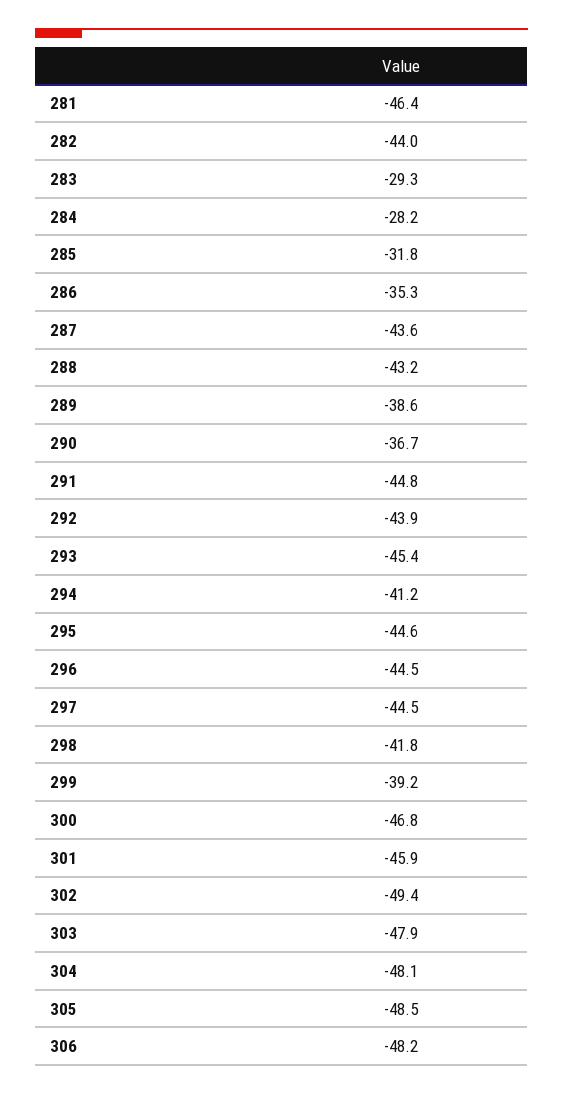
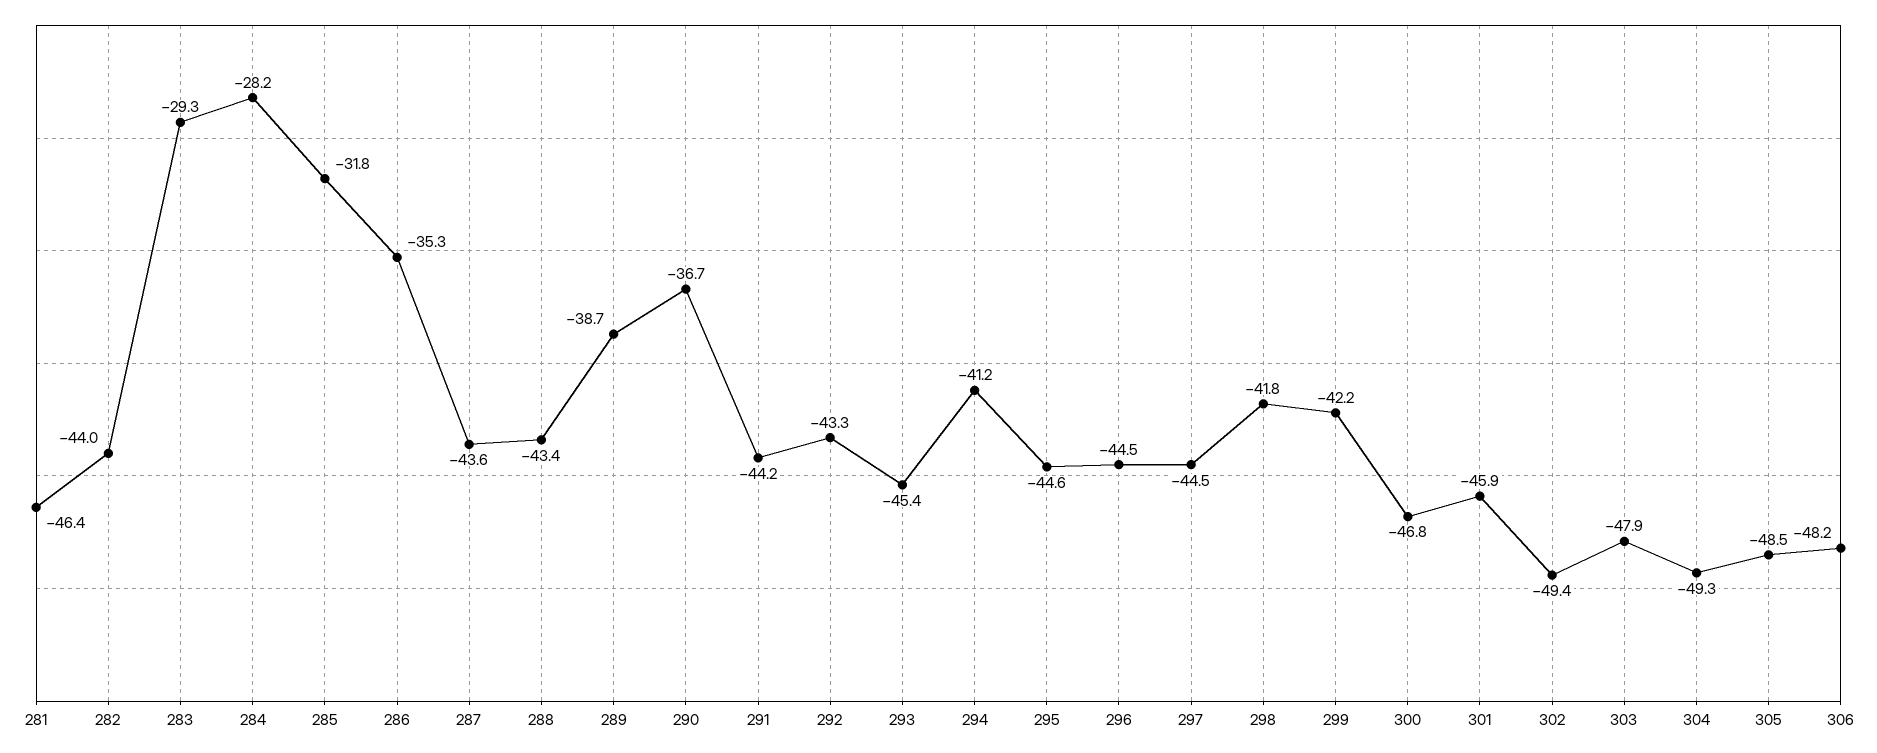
  {
    "281": -46.4,
    "282": -44,
    "283": -29.3,
    "284": -28.2,
    "285": -31.8,
    "286": -35.3,
    "287": -43.6,
-   "288": -43.2,
+   "288": -43.4,
-   "289": -38.6,
+   "289": -38.7,
    "290": -36.7,
-   "291": -44.8,
+   "291": -44.2,
-   "292": -43.9,
+   "292": -43.3,
    "293": -45.4,
    "294": -41.2,
    "295": -44.6,
    "296": -44.5,
    "297": -44.5,
    "298": -41.8,
-   "299": -39.2,
+   "299": -42.2,
    "300": -46.8,
    "301": -45.9,
    "302": -49.4,
    "303": -47.9,
-   "304": -48.1,
+   "304": -49.3,
    "305": -48.5,
    "306": -48.2
  }

